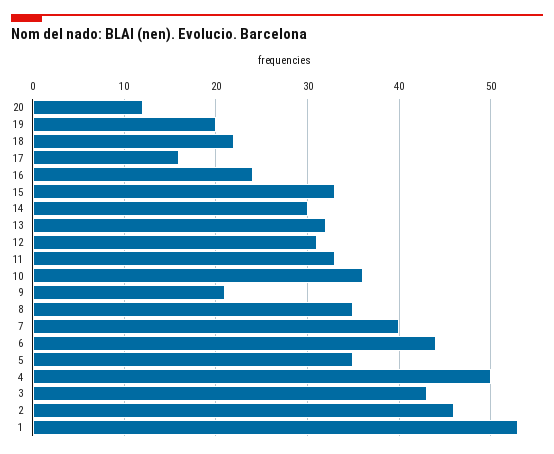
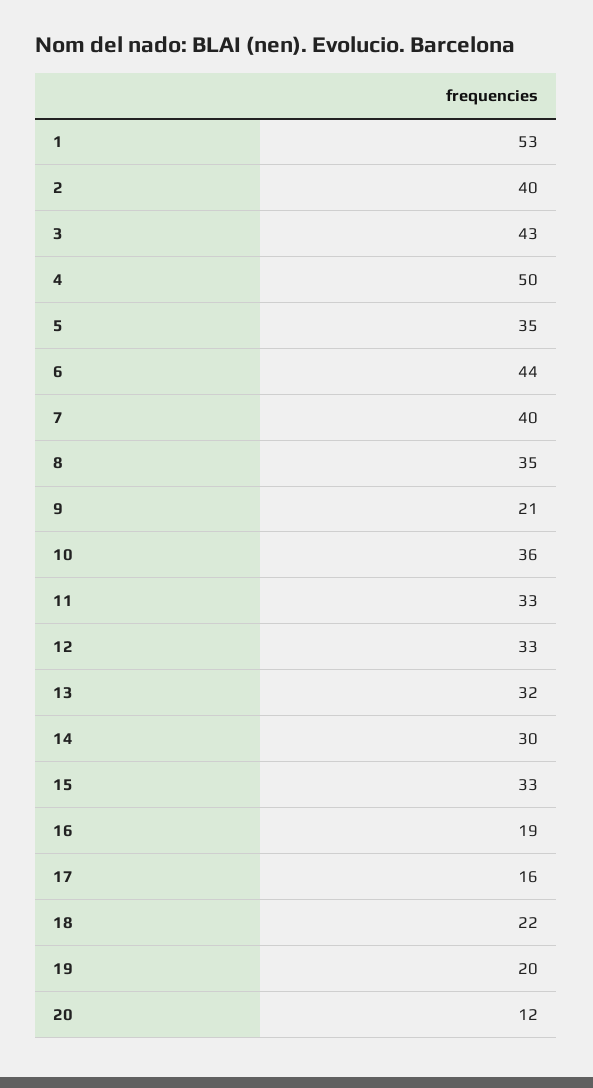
  {
    "20": 12,
    "19": 20,
    "18": 22,
    "17": 16,
-   "16": 24,
+   "16": 19,
    "15": 33,
    "14": 30,
    "13": 32,
-   "12": 31,
+   "12": 33,
    "11": 33,
    "10": 36,
    "9": 21,
    "8": 35,
    "7": 40,
    "6": 44,
    "5": 35,
    "4": 50,
    "3": 43,
-   "2": 46,
+   "2": 40,
    "1": 53
  }

